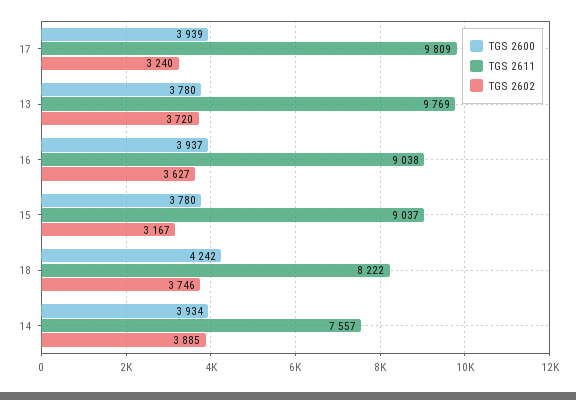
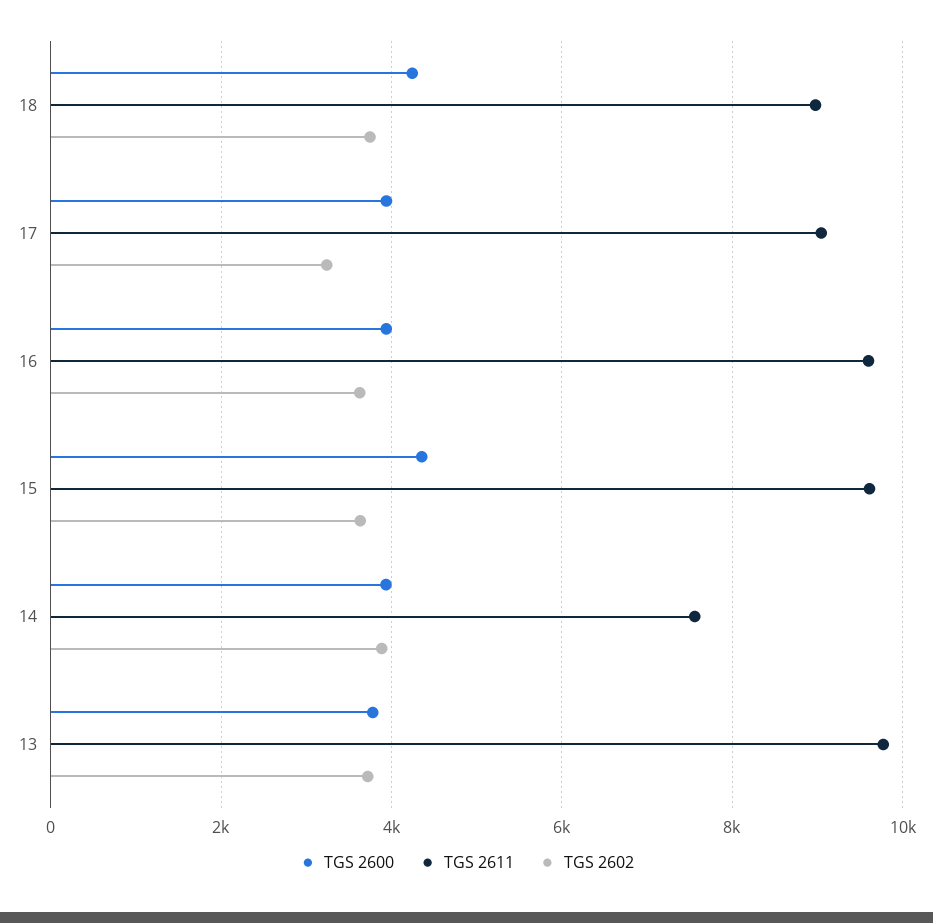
  {
    "TGS 2600": {
      "17": 3939,
      "13": 3780,
      "16": 3937,
-     "15": 3780,
+     "15": 4400,
      "18": 4242,
      "14": 3934
    },
    "TGS 2611": {
-     "17": 9809,
+     "17": 9000,
      "13": 9769,
-     "16": 9038,
+     "16": 9600,
-     "15": 9037,
+     "15": 9600,
-     "18": 8222,
+     "18": 9000,
      "14": 7557
    },
    "TGS 2602": {
      "17": 3240,
      "13": 3720,
      "16": 3627,
-     "15": 3167,
+     "15": 3600,
      "18": 3746,
      "14": 3885
    }
  }

